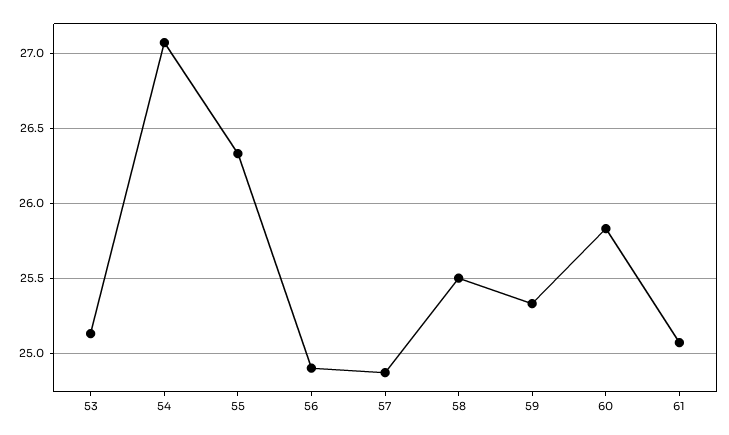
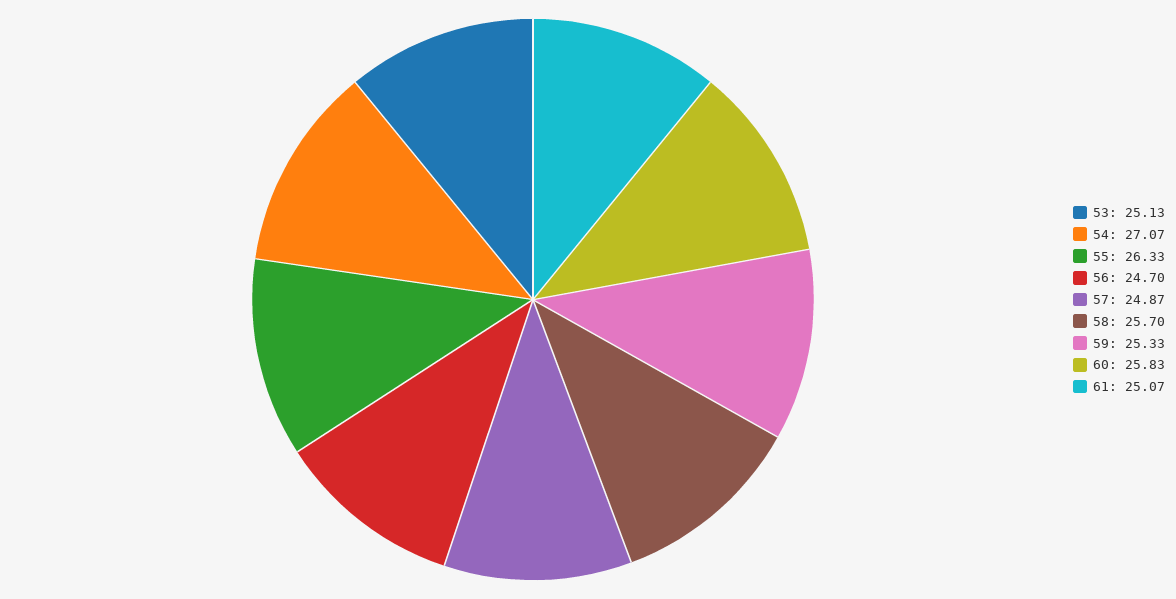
  {
    "53": 25.13,
    "54": 27.07,
    "55": 26.33,
-   "56": 24.9,
+   "56": 24.7,
    "57": 24.87,
-   "58": 25.5,
+   "58": 25.7,
    "59": 25.33,
    "60": 25.83,
    "61": 25.07
  }

